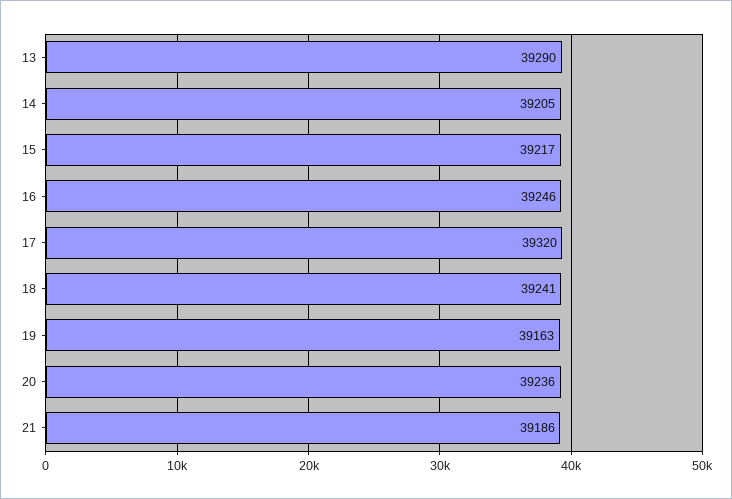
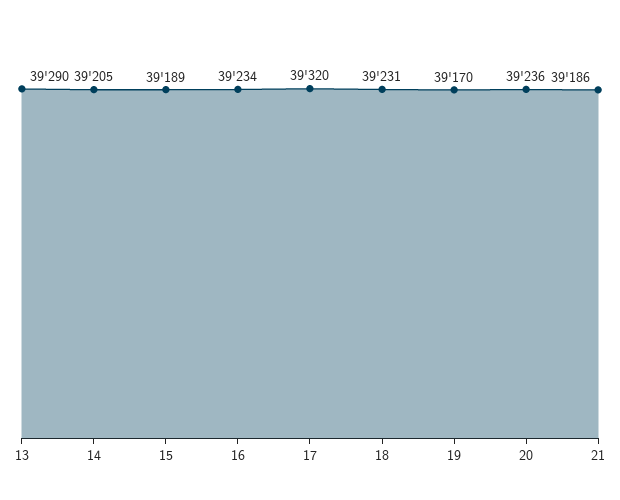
  {
    "13": 39290,
    "14": 39205,
-   "15": 39217,
+   "15": 39189,
-   "16": 39246,
+   "16": 39234,
    "17": 39320,
-   "18": 39241,
+   "18": 39231,
-   "19": 39163,
+   "19": 39170,
    "20": 39236,
    "21": 39186
  }

